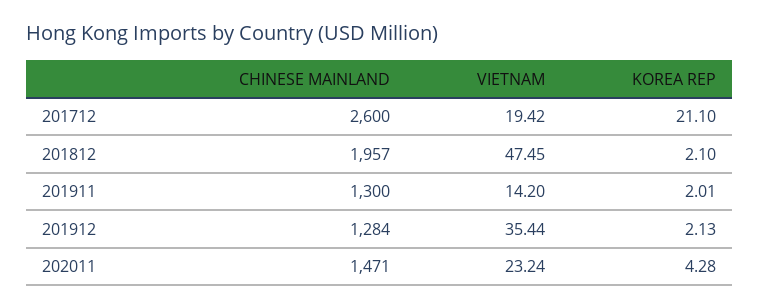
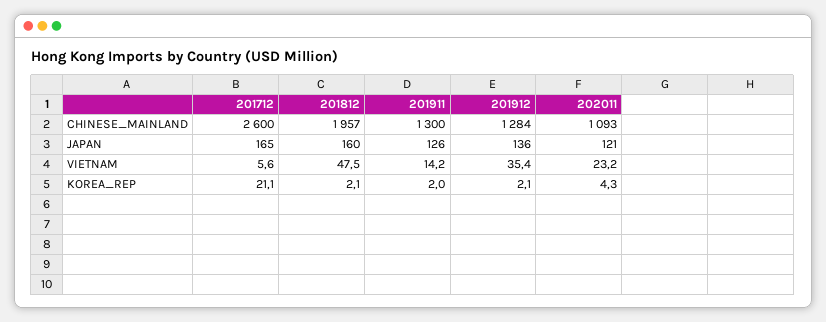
  {
    "CHINESE MAINLAND": {
      "201712": 2600,
      "201812": 1957,
      "201911": 1300,
      "201912": 1284,
-     "202011": 1471
+     "202011": 1093
    },
    "VIETNAM": {
-     "201712": 19.42,
+     "201712": 5.6,
      "201812": 47.45,
      "201911": 14.2,
      "201912": 35.44,
      "202011": 23.24
    },
    "KOREA REP": {
      "201712": 21.1,
      "201812": 2.1,
      "201911": 2.01,
      "201912": 2.13,
      "202011": 4.28
-   }
+   },
+   "JAPAN": {
+     "201712": 165,
+     "201812": 160,
+     "201911": 126,
+     "201912": 136,
+     "202011": 121
+   }
  }

